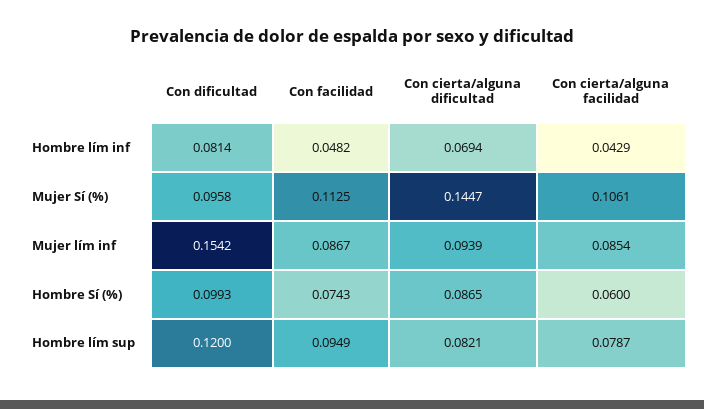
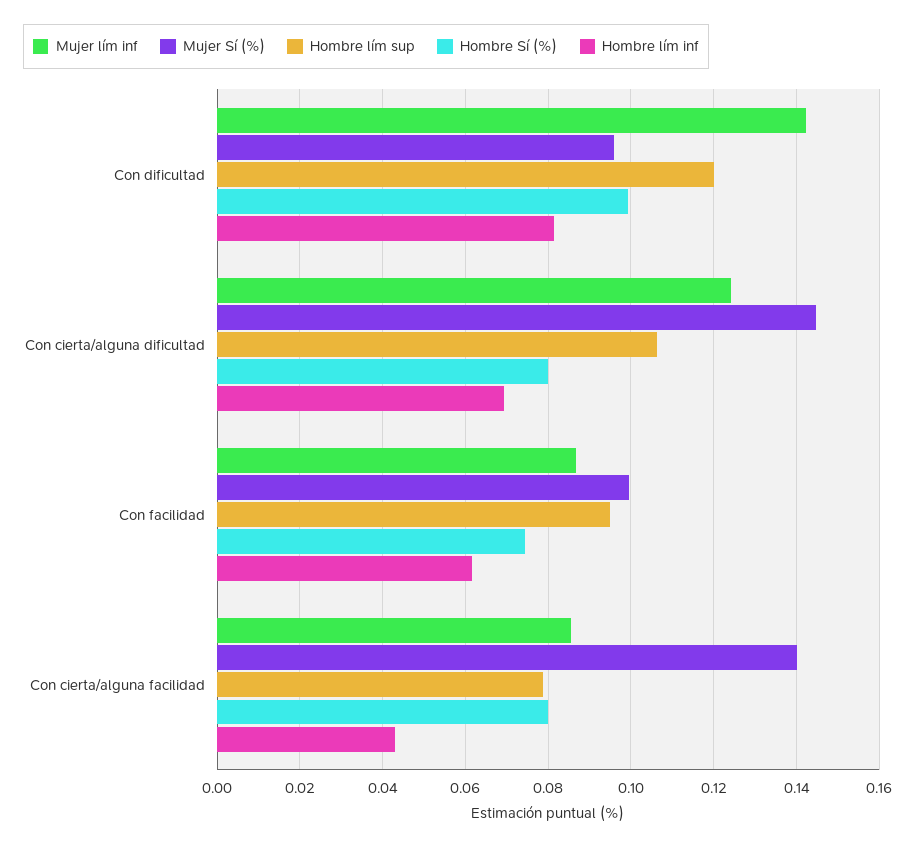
  {
    "Hombre lím inf": {
      "Con dificultad": 0.0814,
-     "Con facilidad": 0.0482,
+     "Con facilidad": 0.062,
      "Con cierta/alguna dificultad": 0.0694,
      "Con cierta/alguna facilidad": 0.0429
    },
    "Mujer Sí (%)": {
      "Con dificultad": 0.0958,
-     "Con facilidad": 0.1125,
+     "Con facilidad": 0.1,
      "Con cierta/alguna dificultad": 0.1447,
-     "Con cierta/alguna facilidad": 0.1061
+     "Con cierta/alguna facilidad": 0.14
    },
    "Mujer lím inf": {
-     "Con dificultad": 0.1542,
+     "Con dificultad": 0.142,
      "Con facilidad": 0.0867,
-     "Con cierta/alguna dificultad": 0.0939,
+     "Con cierta/alguna dificultad": 0.124,
      "Con cierta/alguna facilidad": 0.0854
    },
    "Hombre Sí (%)": {
      "Con dificultad": 0.0993,
      "Con facilidad": 0.0743,
-     "Con cierta/alguna dificultad": 0.0865,
+     "Con cierta/alguna dificultad": 0.08,
-     "Con cierta/alguna facilidad": 0.06
+     "Con cierta/alguna facilidad": 0.08
    },
    "Hombre lím sup": {
      "Con dificultad": 0.12,
      "Con facilidad": 0.0949,
-     "Con cierta/alguna dificultad": 0.0821,
+     "Con cierta/alguna dificultad": 0.106,
      "Con cierta/alguna facilidad": 0.0787
    }
  }

